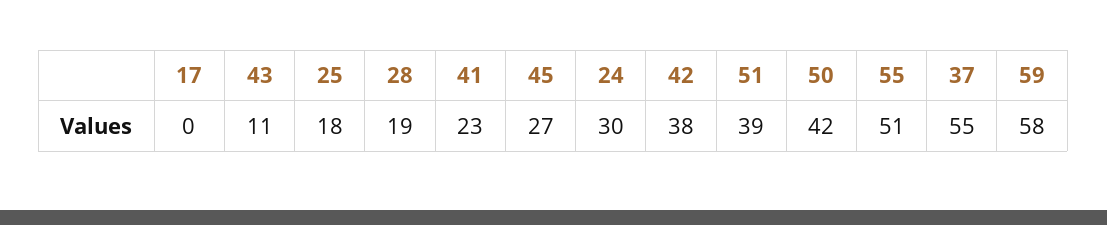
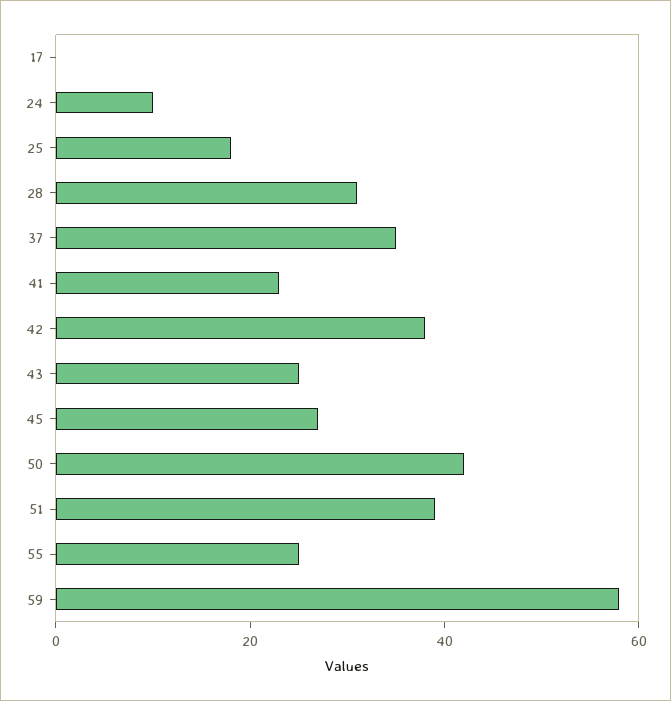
  {
    "17": 0,
-   "43": 11,
+   "43": 25,
    "25": 18,
-   "28": 19,
+   "28": 30,
    "41": 23,
    "45": 27,
-   "24": 30,
+   "24": 10,
    "42": 38,
    "51": 39,
    "50": 42,
-   "55": 51,
+   "55": 25,
-   "37": 55,
+   "37": 35,
    "59": 58
  }

